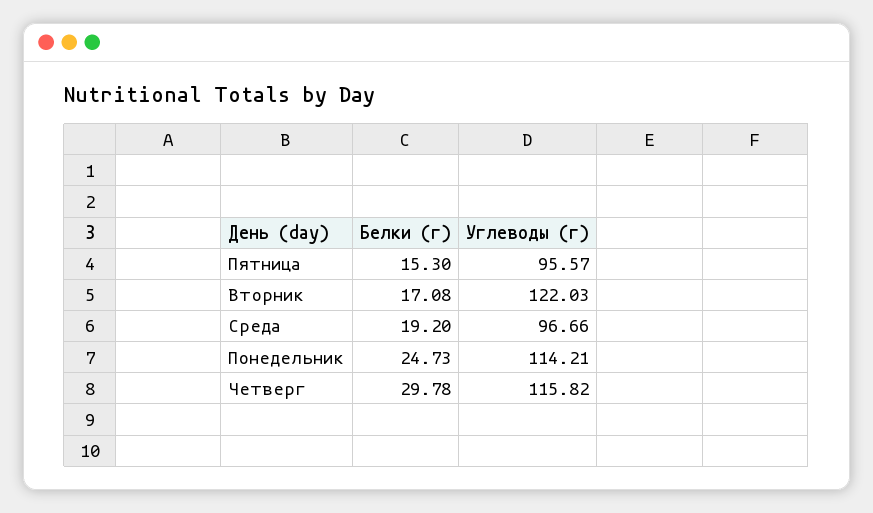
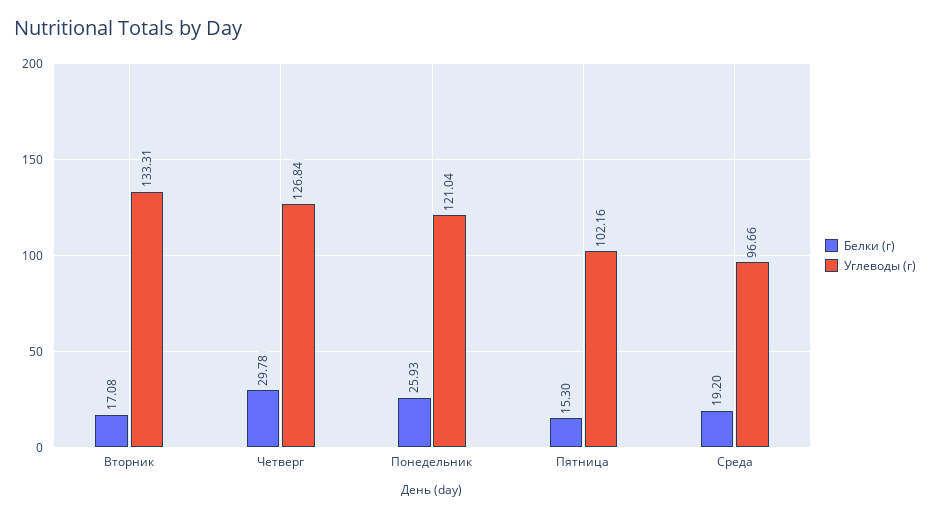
  {
    "Белки (г)": {
      "Пятница": 15.3,
      "Вторник": 17.08,
      "Среда": 19.2,
-     "Понедельник": 24.73,
+     "Понедельник": 25.93,
      "Четверг": 29.78
    },
    "Углеводы (г)": {
-     "Пятница": 95.57,
+     "Пятница": 102.16,
-     "Вторник": 122.03,
+     "Вторник": 133.31,
      "Среда": 96.66,
-     "Понедельник": 114.21,
+     "Понедельник": 121.04,
-     "Четверг": 115.82
+     "Четверг": 126.84
    }
  }

